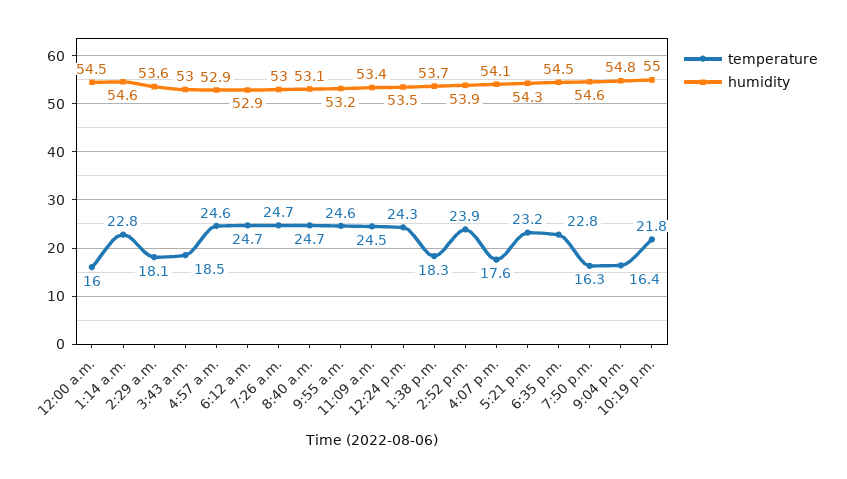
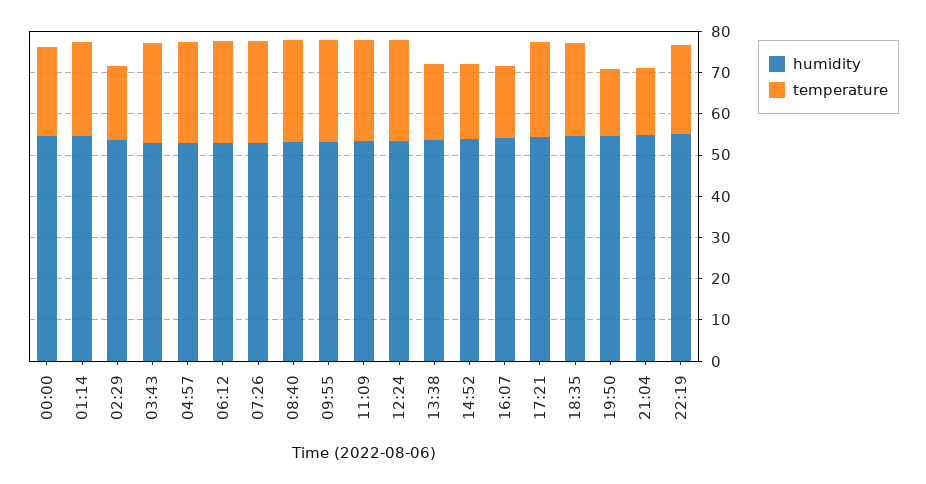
  {
    "temperature": {
-     "12:00 a.m.": 16,
+     "12:00 a.m.": 22,
      "1:14 a.m.": 22.8,
      "2:29 a.m.": 18.1,
-     "3:43 a.m.": 18.5,
+     "3:43 a.m.": 24,
      "4:57 a.m.": 24.6,
      "6:12 a.m.": 24.7,
      "7:26 a.m.": 24.7,
      "8:40 a.m.": 24.7,
      "9:55 a.m.": 24.6,
      "11:09 a.m.": 24.5,
      "12:24 p.m.": 24.3,
      "1:38 p.m.": 18.3,
-     "2:52 p.m.": 23.9,
+     "2:52 p.m.": 18,
      "4:07 p.m.": 17.6,
      "5:21 p.m.": 23.2,
      "6:35 p.m.": 22.8,
      "7:50 p.m.": 16.3,
      "9:04 p.m.": 16.4,
      "10:19 p.m.": 21.8
    },
    "humidity": {
      "12:00 a.m.": 54.5,
      "1:14 a.m.": 54.6,
      "2:29 a.m.": 53.6,
      "3:43 a.m.": 53,
      "4:57 a.m.": 52.9,
      "6:12 a.m.": 52.9,
      "7:26 a.m.": 53,
      "8:40 a.m.": 53.1,
      "9:55 a.m.": 53.2,
      "11:09 a.m.": 53.4,
      "12:24 p.m.": 53.5,
      "1:38 p.m.": 53.7,
      "2:52 p.m.": 53.9,
      "4:07 p.m.": 54.1,
      "5:21 p.m.": 54.3,
      "6:35 p.m.": 54.5,
      "7:50 p.m.": 54.6,
      "9:04 p.m.": 54.8,
      "10:19 p.m.": 55
    }
  }

